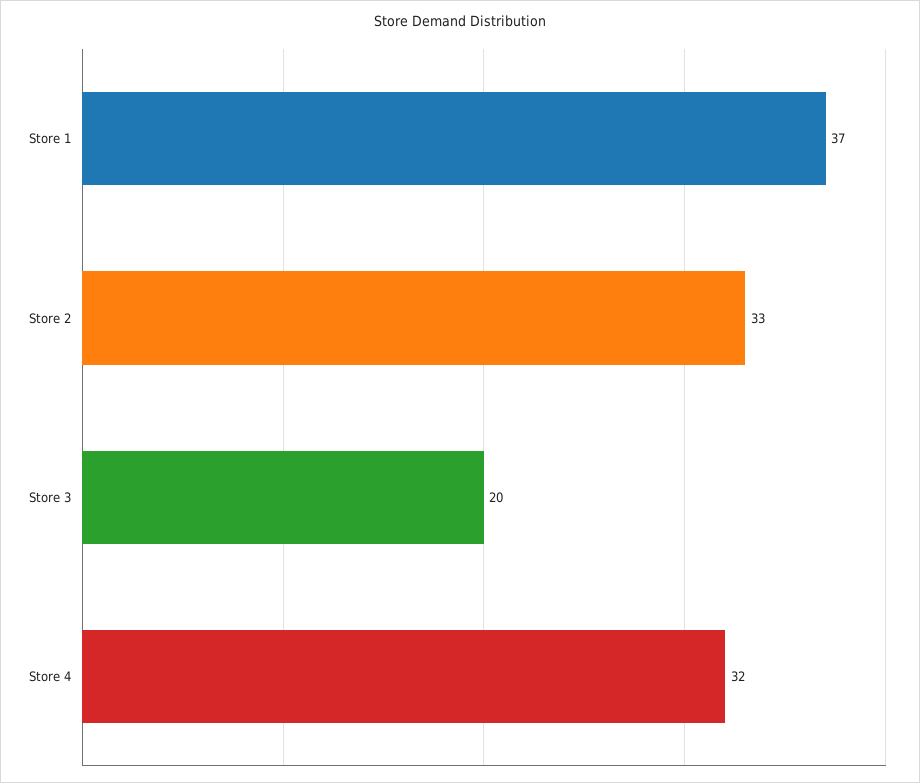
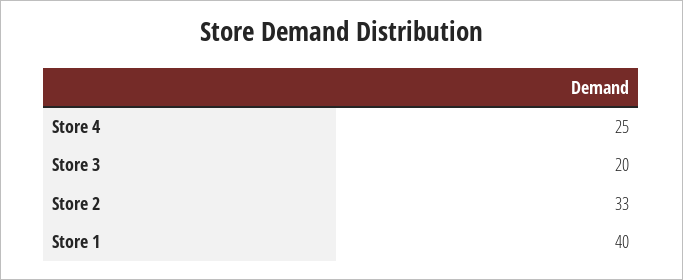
  {
-   "Store 1": 37,
+   "Store 1": 40,
    "Store 2": 33,
    "Store 3": 20,
-   "Store 4": 32
+   "Store 4": 25
  }

